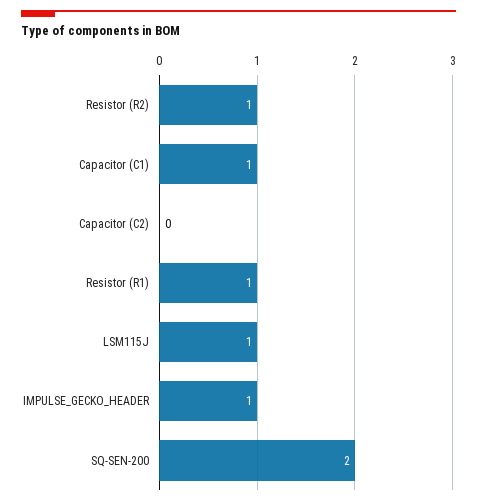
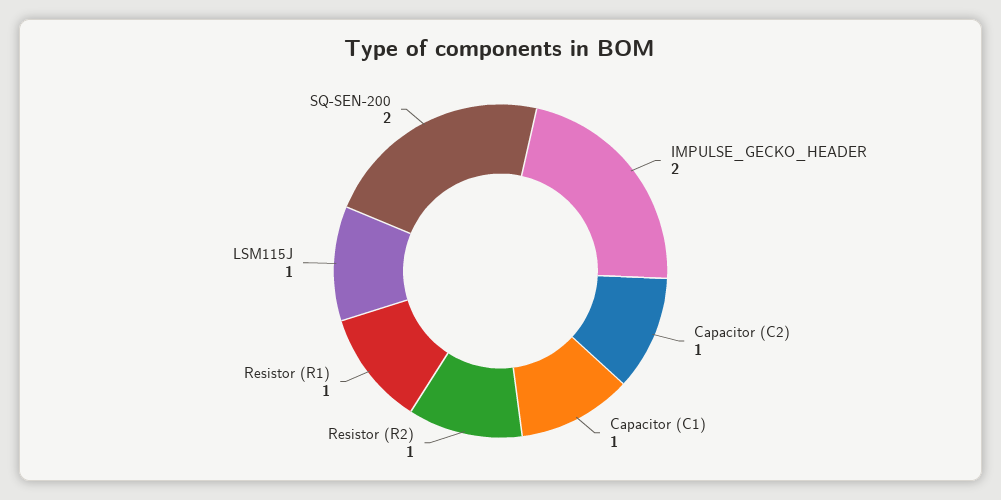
  {
    "Resistor (R2)": 1,
    "Capacitor (C1)": 1,
-   "Capacitor (C2)": 0,
+   "Capacitor (C2)": 1,
    "Resistor (R1)": 1,
    "LSM115J": 1,
-   "IMPULSE_GECKO_HEADER": 1,
+   "IMPULSE_GECKO_HEADER": 2,
    "SQ-SEN-200": 2
  }

